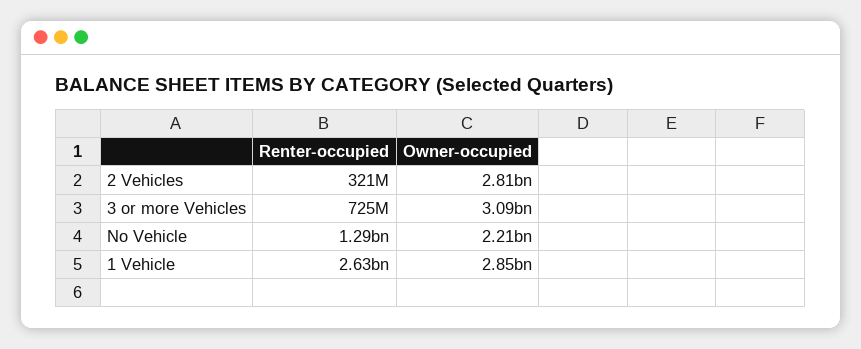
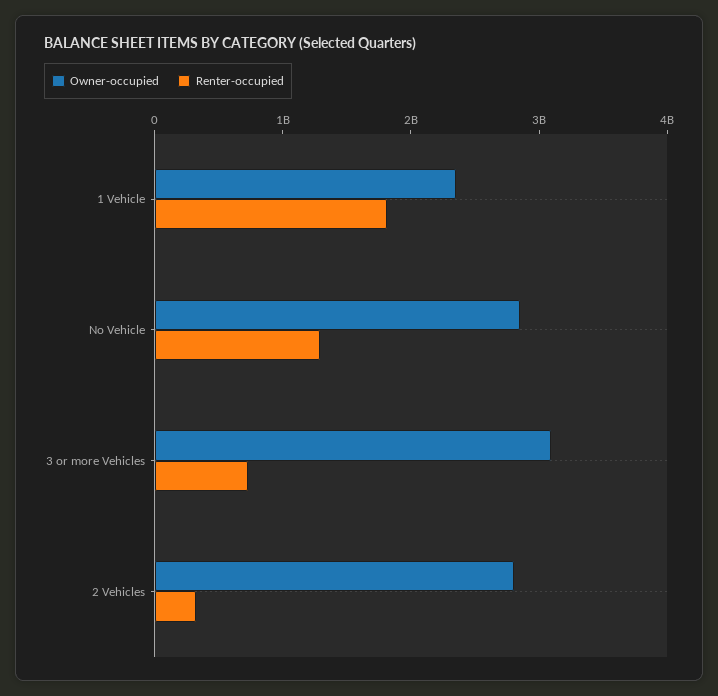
  {
    "Renter-occupied": {
      "2 Vehicles": 321000000,
      "3 or more Vehicles": 725000000,
      "No Vehicle": 1290000000,
-     "1 Vehicle": 2630000000
+     "1 Vehicle": 1800000000
    },
    "Owner-occupied": {
      "2 Vehicles": 2810000000,
      "3 or more Vehicles": 3090000000,
-     "No Vehicle": 2210000000,
+     "No Vehicle": 2800000000,
-     "1 Vehicle": 2850000000
+     "1 Vehicle": 2400000000
    }
  }

